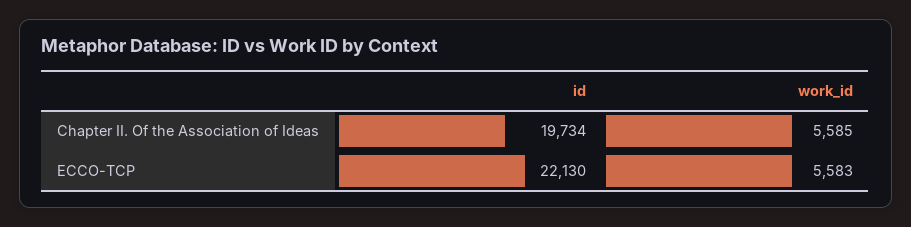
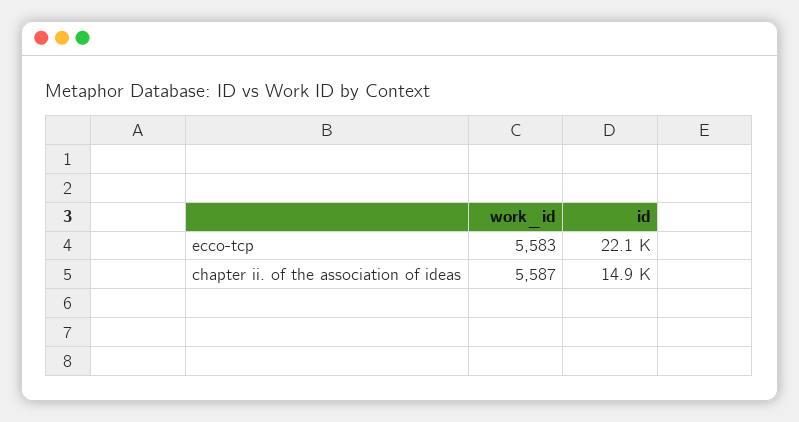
  {
    "id": {
-     "Chapter II. Of the Association of Ideas": 19734,
+     "Chapter II. Of the Association of Ideas": 14900,
      "ECCO-TCP": 22130
    },
    "work_id": {
-     "Chapter II. Of the Association of Ideas": 5585,
+     "Chapter II. Of the Association of Ideas": 5587,
      "ECCO-TCP": 5583
    }
  }

